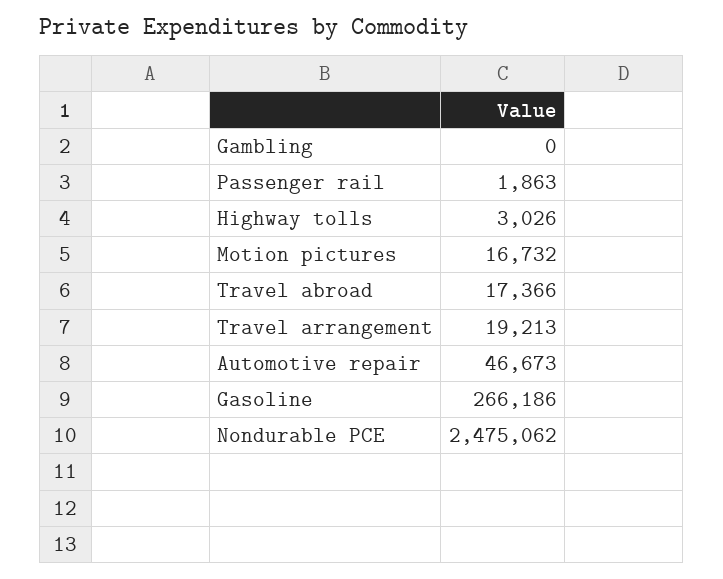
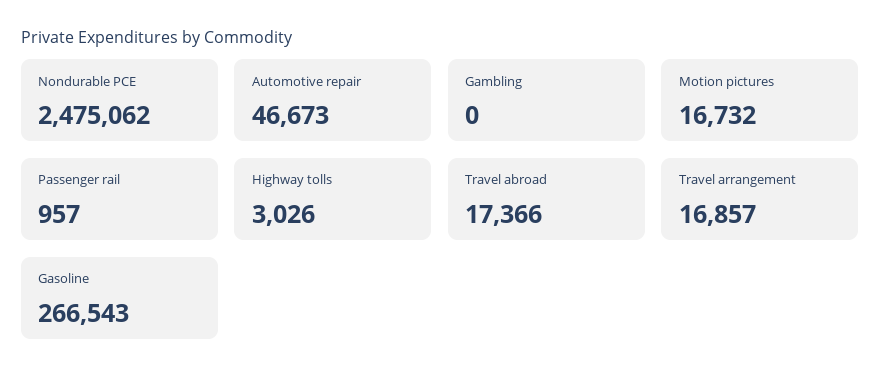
  {
    "Gambling": 0,
-   "Passenger rail": 1863,
+   "Passenger rail": 957,
    "Highway tolls": 3026,
    "Motion pictures": 16732,
    "Travel abroad": 17366,
-   "Travel arrangement": 19213,
+   "Travel arrangement": 16857,
    "Automotive repair": 46673,
-   "Gasoline": 266186,
+   "Gasoline": 266543,
    "Nondurable PCE": 2475062
  }

